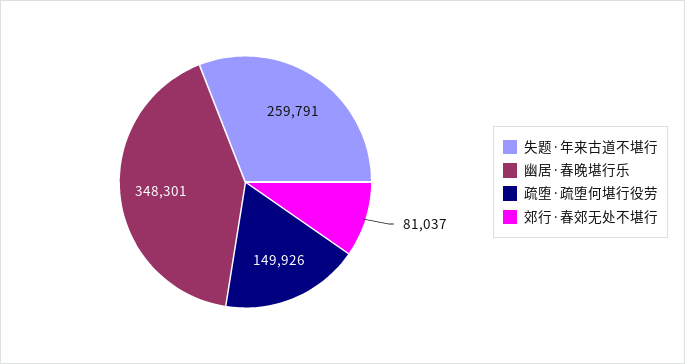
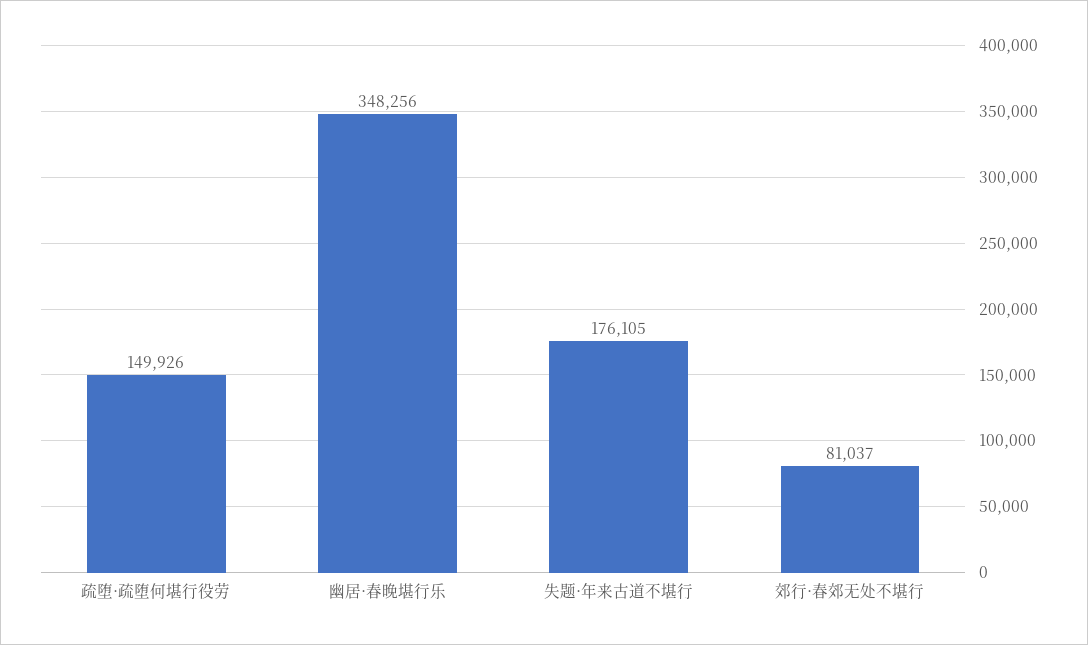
  {
-   "失题·年来古道不堪行": 259791,
+   "失题·年来古道不堪行": 176105,
-   "幽居·春晚堪行乐": 348301,
+   "幽居·春晚堪行乐": 348256,
    "疏堕·疏堕何堪行役劳": 149926,
    "郊行·春郊无处不堪行": 81037
  }

